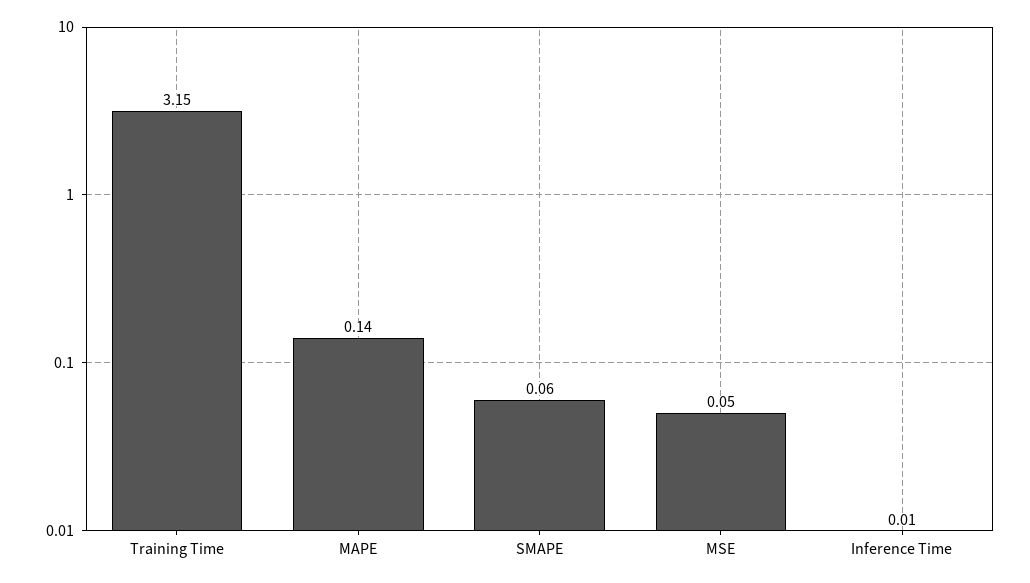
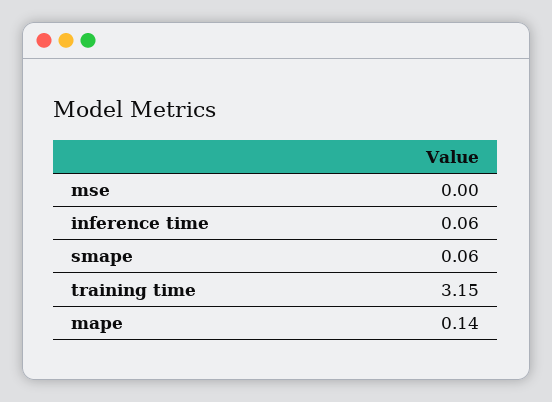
  {
    "Training Time": 3.15,
    "MAPE": 0.14,
    "SMAPE": 0.06,
-   "MSE": 0.05,
+   "MSE": 0,
-   "Inference Time": 0.01
+   "Inference Time": 0.06
  }

